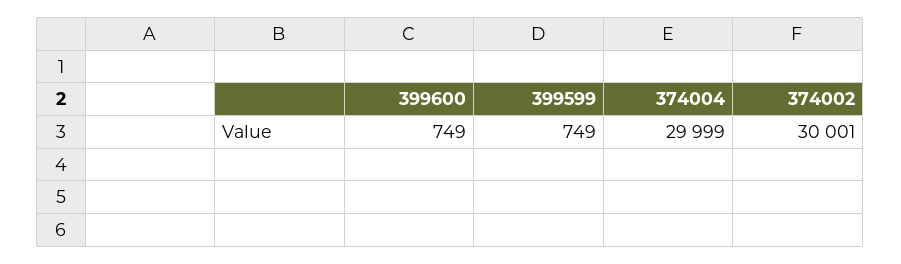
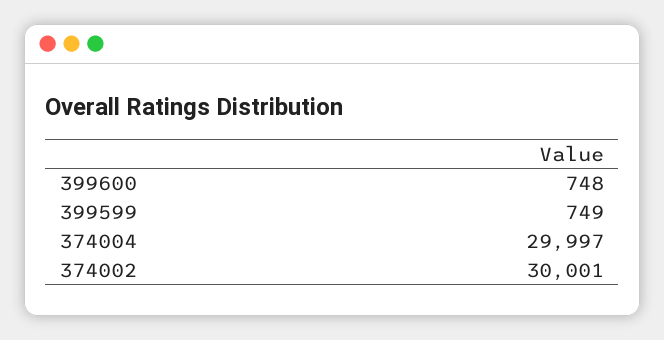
  {
-   "399600": 749,
+   "399600": 748,
    "399599": 749,
-   "374004": 29999,
+   "374004": 29997,
    "374002": 30001
  }

